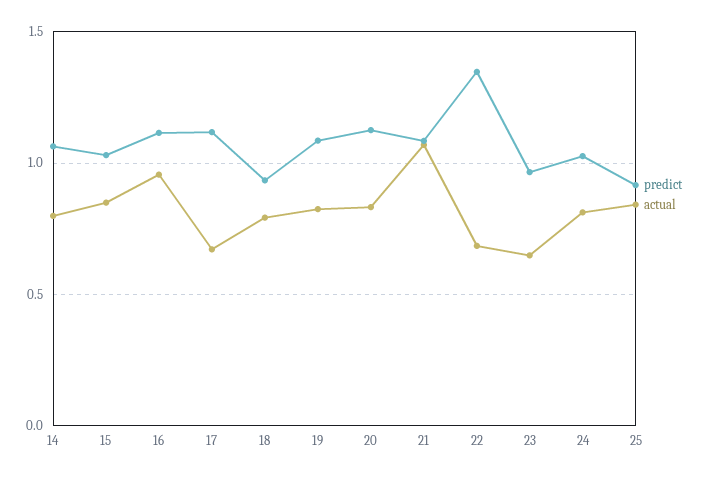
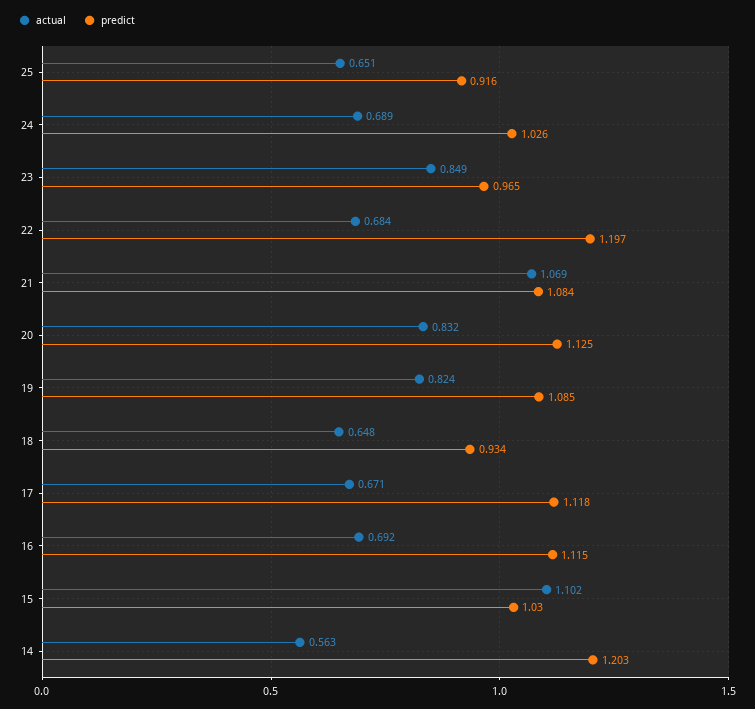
  {
    "predict": {
-     "14": 1.05,
+     "14": 1.203,
      "15": 1.03,
      "16": 1.115,
      "17": 1.118,
      "18": 0.934,
      "19": 1.085,
      "20": 1.125,
      "21": 1.084,
-     "22": 1.35,
+     "22": 1.197,
      "23": 0.965,
      "24": 1.026,
      "25": 0.916
    },
    "actual": {
-     "14": 0.8,
+     "14": 0.563,
-     "15": 0.85,
+     "15": 1.102,
-     "16": 0.95,
+     "16": 0.692,
      "17": 0.671,
-     "18": 0.8,
+     "18": 0.648,
      "19": 0.824,
      "20": 0.832,
      "21": 1.069,
      "22": 0.684,
-     "23": 0.65,
+     "23": 0.849,
-     "24": 0.8,
+     "24": 0.689,
-     "25": 0.85
+     "25": 0.651
    }
  }

